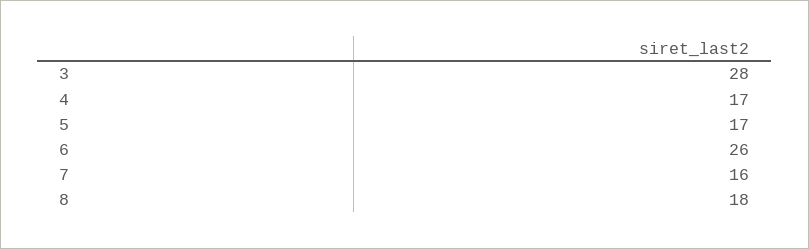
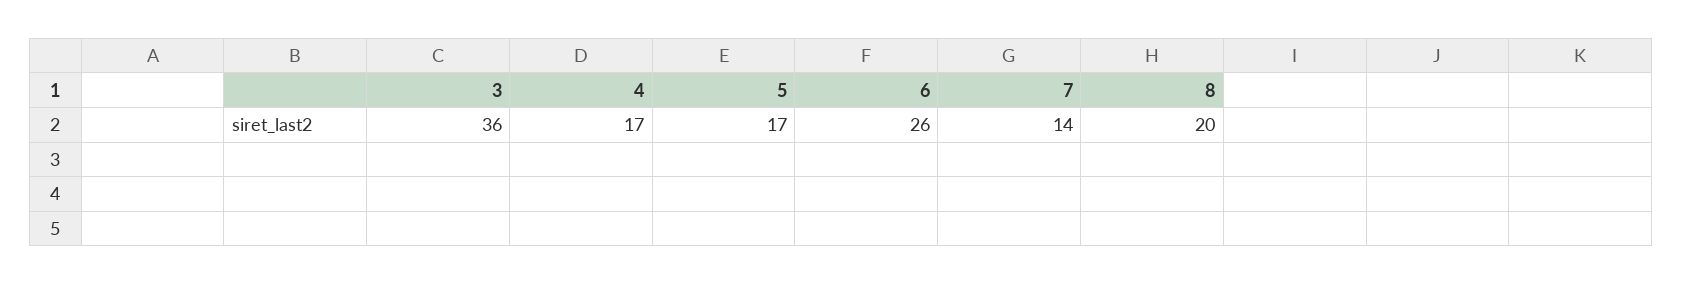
  {
-   "3": 28,
+   "3": 36,
    "4": 17,
    "5": 17,
    "6": 26,
-   "7": 16,
+   "7": 14,
-   "8": 18
+   "8": 20
  }

